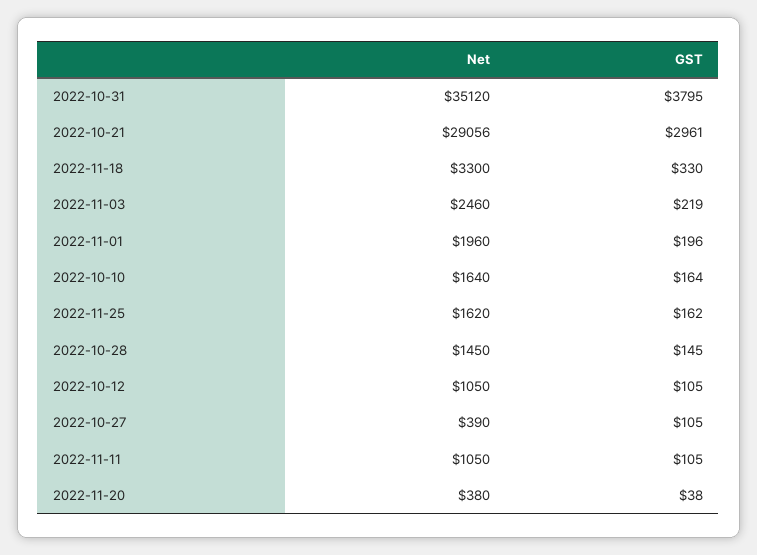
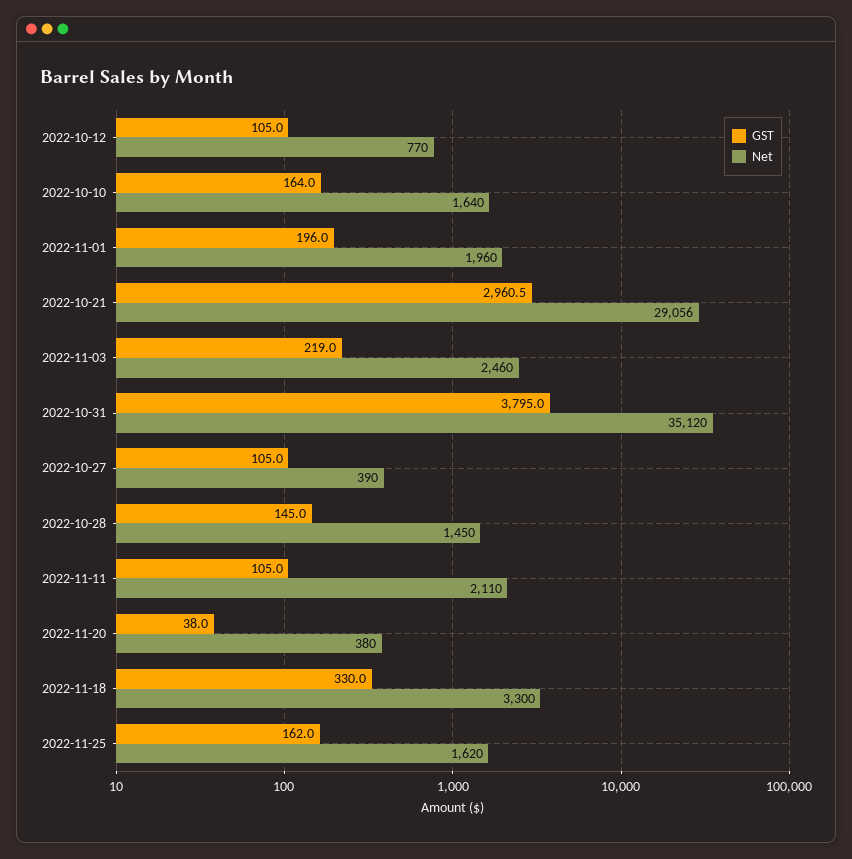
  {
    "Net": {
      "2022-10-31": 35120,
      "2022-10-21": 29056,
      "2022-11-18": 3300,
      "2022-11-03": 2460,
      "2022-11-01": 1960,
      "2022-10-10": 1640,
      "2022-11-25": 1620,
      "2022-10-28": 1450,
-     "2022-10-12": 1050,
+     "2022-10-12": 770,
      "2022-10-27": 390,
-     "2022-11-11": 1050,
+     "2022-11-11": 2110,
      "2022-11-20": 380
    },
    "GST": {
      "2022-10-31": 3795,
      "2022-10-21": 2960.5,
      "2022-11-18": 330,
      "2022-11-03": 219,
      "2022-11-01": 196,
      "2022-10-10": 164,
      "2022-11-25": 162,
      "2022-10-28": 145,
      "2022-10-12": 105,
      "2022-10-27": 105,
      "2022-11-11": 105,
      "2022-11-20": 38
    }
  }

